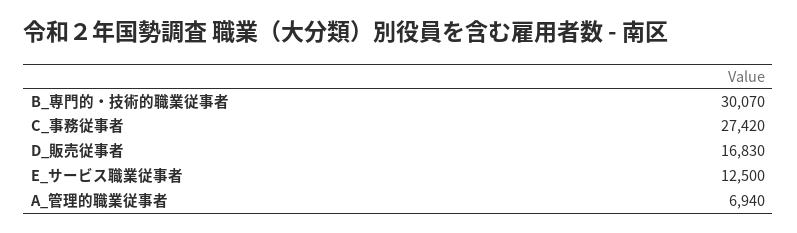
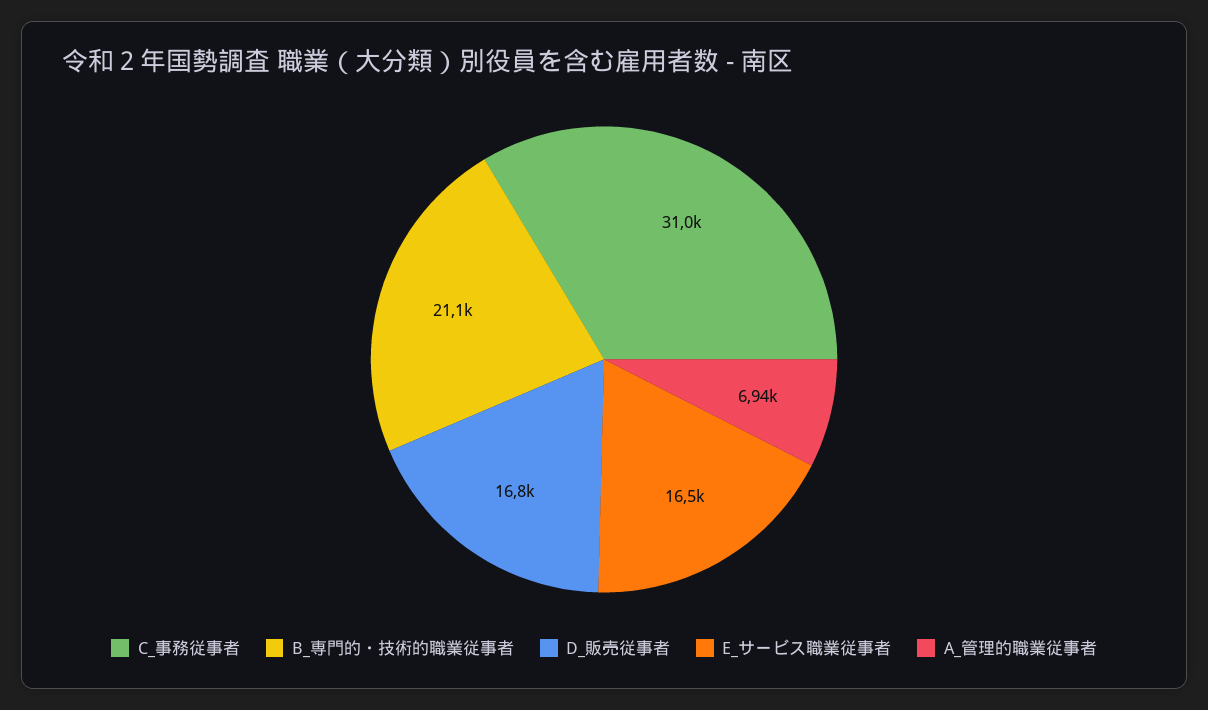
  {
-   "B_専門的・技術的職業従事者": 30070,
+   "B_専門的・技術的職業従事者": 21100,
-   "C_事務従事者": 27420,
+   "C_事務従事者": 31000,
    "D_販売従事者": 16830,
-   "E_サービス職業従事者": 12500,
+   "E_サービス職業従事者": 16500,
    "A_管理的職業従事者": 6940
  }

